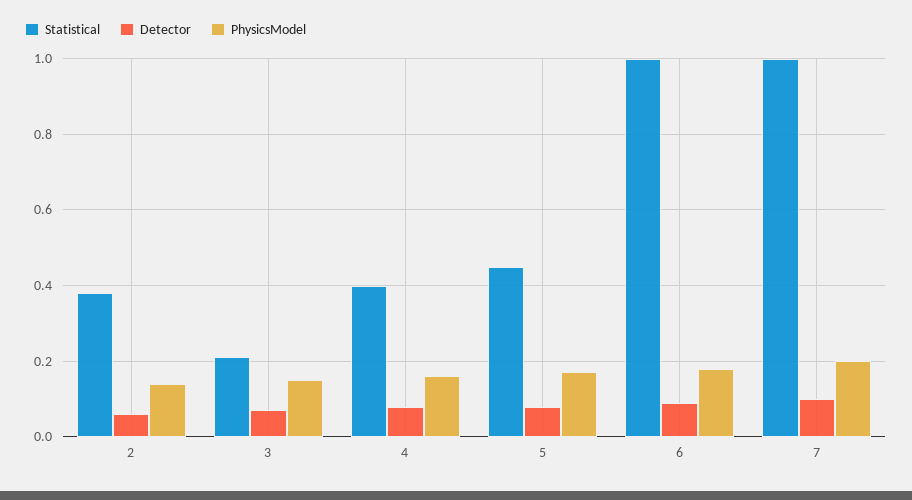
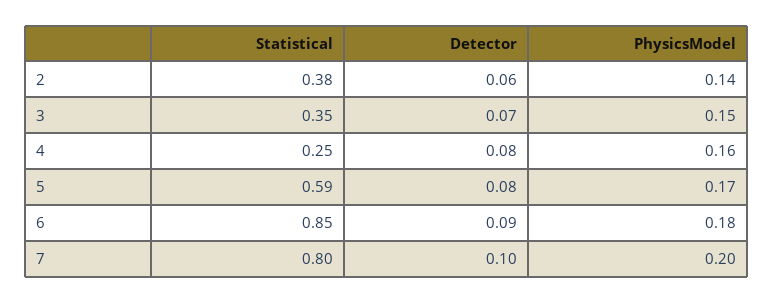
  {
    "Statistical": {
      "2": 0.38,
-     "3": 0.2,
+     "3": 0.35,
-     "4": 0.4,
+     "4": 0.25,
-     "5": 0.45,
+     "5": 0.59,
-     "6": 1,
+     "6": 0.85,
-     "7": 1
+     "7": 0.8
    },
    "Detector": {
      "2": 0.06,
      "3": 0.07,
      "4": 0.08,
      "5": 0.08,
      "6": 0.09,
      "7": 0.1
    },
    "PhysicsModel": {
      "2": 0.14,
      "3": 0.15,
      "4": 0.16,
      "5": 0.17,
      "6": 0.18,
      "7": 0.2
    }
  }

